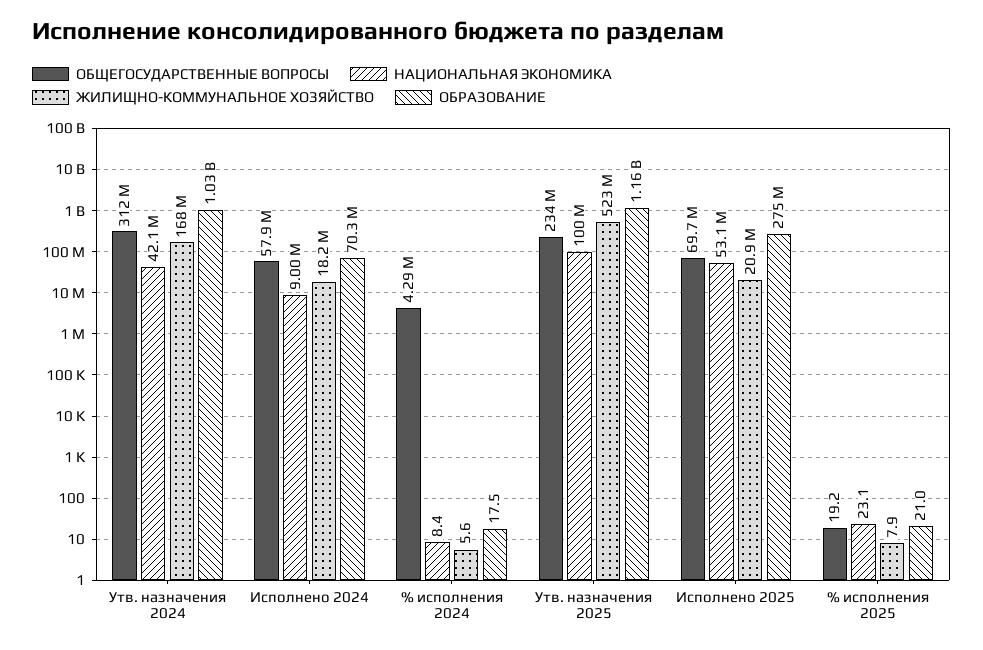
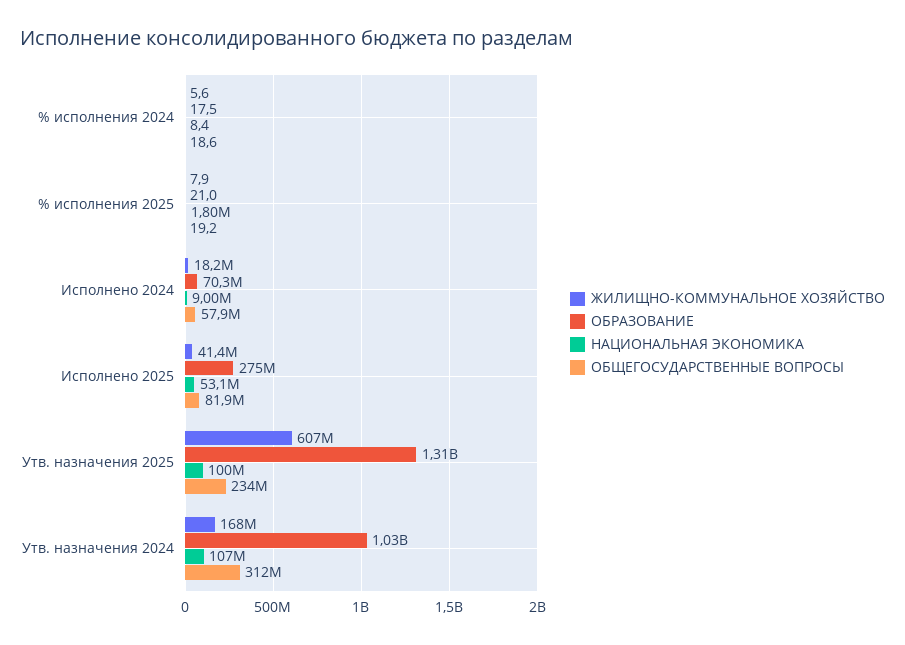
  {
    "ОБЩЕГОСУДАРСТВЕННЫЕ ВОПРОСЫ": {
      "Утв. назначения 2024": 312000000,
      "Исполнено 2024": 57900000,
-     "% исполнения 2024": 4290000,
+     "% исполнения 2024": 18.6,
      "Утв. назначения 2025": 234000000,
-     "Исполнено 2025": 69700000,
+     "Исполнено 2025": 81900000,
      "% исполнения 2025": 19.2
    },
    "НАЦИОНАЛЬНАЯ ЭКОНОМИКА": {
-     "Утв. назначения 2024": 42100000,
+     "Утв. назначения 2024": 107000000,
      "Исполнено 2024": 9000000,
      "% исполнения 2024": 8.4,
      "Утв. назначения 2025": 100000000,
      "Исполнено 2025": 53100000,
-     "% исполнения 2025": 23.1
+     "% исполнения 2025": 1800000
    },
    "ЖИЛИЩНО-КОММУНАЛЬНОЕ ХОЗЯЙСТВО": {
      "Утв. назначения 2024": 168000000,
      "Исполнено 2024": 18200000,
      "% исполнения 2024": 5.6,
-     "Утв. назначения 2025": 523000000,
+     "Утв. назначения 2025": 607000000,
-     "Исполнено 2025": 20900000,
+     "Исполнено 2025": 41400000,
      "% исполнения 2025": 7.9
    },
    "ОБРАЗОВАНИЕ": {
      "Утв. назначения 2024": 1030000000,
      "Исполнено 2024": 70300000,
      "% исполнения 2024": 17.5,
-     "Утв. назначения 2025": 1160000000,
+     "Утв. назначения 2025": 1310000000,
      "Исполнено 2025": 275000000,
      "% исполнения 2025": 21
    }
  }

